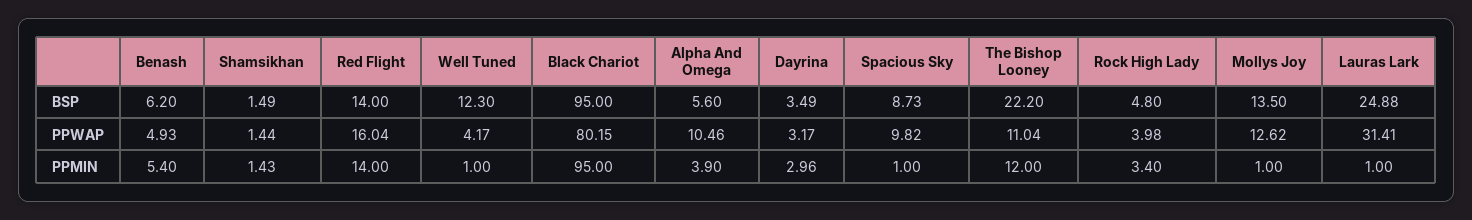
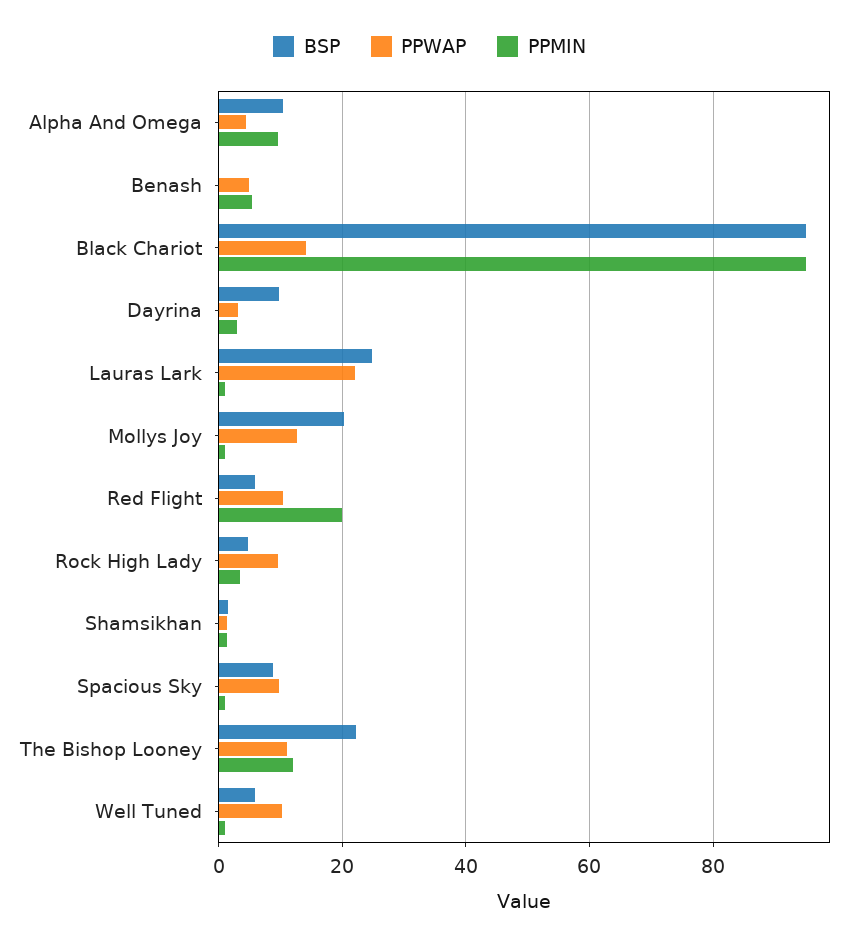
  {
    "BSP": {
-     "Benash": 6.2,
+     "Benash": 0,
      "Shamsikhan": 1.49,
-     "Red Flight": 14,
+     "Red Flight": 6,
-     "Well Tuned": 12.3,
+     "Well Tuned": 6,
      "Black Chariot": 95,
-     "Alpha And Omega": 5.6,
+     "Alpha And Omega": 10,
-     "Dayrina": 3.49,
+     "Dayrina": 10,
      "Spacious Sky": 8.73,
      "The Bishop Looney": 22.2,
      "Rock High Lady": 4.8,
-     "Mollys Joy": 13.5,
+     "Mollys Joy": 20,
      "Lauras Lark": 24.88
    },
    "PPWAP": {
      "Benash": 4.93,
      "Shamsikhan": 1.44,
-     "Red Flight": 16.04,
+     "Red Flight": 10,
-     "Well Tuned": 4.17,
+     "Well Tuned": 10,
-     "Black Chariot": 80.15,
+     "Black Chariot": 14,
-     "Alpha And Omega": 10.46,
+     "Alpha And Omega": 4,
      "Dayrina": 3.17,
      "Spacious Sky": 9.82,
      "The Bishop Looney": 11.04,
-     "Rock High Lady": 3.98,
+     "Rock High Lady": 10,
      "Mollys Joy": 12.62,
-     "Lauras Lark": 31.41
+     "Lauras Lark": 22
    },
    "PPMIN": {
      "Benash": 5.4,
      "Shamsikhan": 1.43,
-     "Red Flight": 14,
+     "Red Flight": 20,
      "Well Tuned": 1,
      "Black Chariot": 95,
-     "Alpha And Omega": 3.9,
+     "Alpha And Omega": 10,
      "Dayrina": 2.96,
      "Spacious Sky": 1,
      "The Bishop Looney": 12,
      "Rock High Lady": 3.4,
      "Mollys Joy": 1,
      "Lauras Lark": 1
    }
  }

